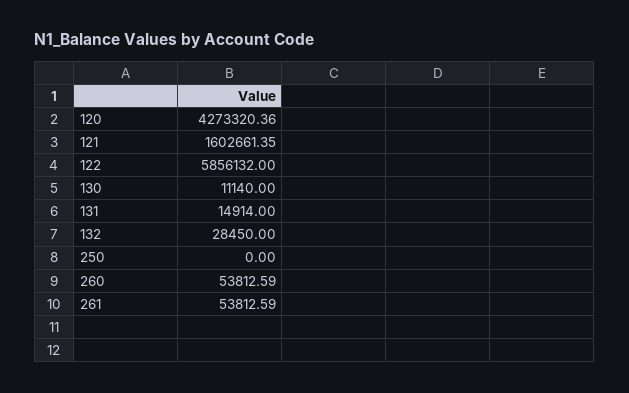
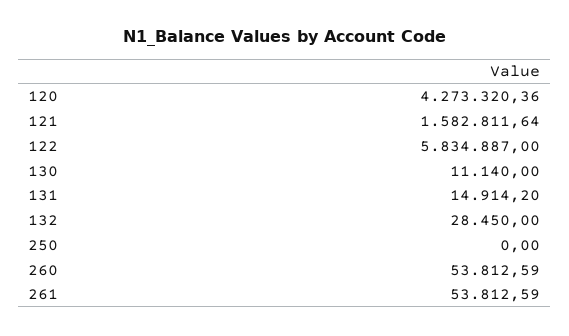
  {
    "120": 4273320.36,
-   "121": 1602661.35,
+   "121": 1582811.64,
-   "122": 5856132,
+   "122": 5834887,
    "130": 11140,
-   "131": 14914,
+   "131": 14914.2,
    "132": 28450,
    "250": 0,
    "260": 53812.59,
    "261": 53812.59
  }

